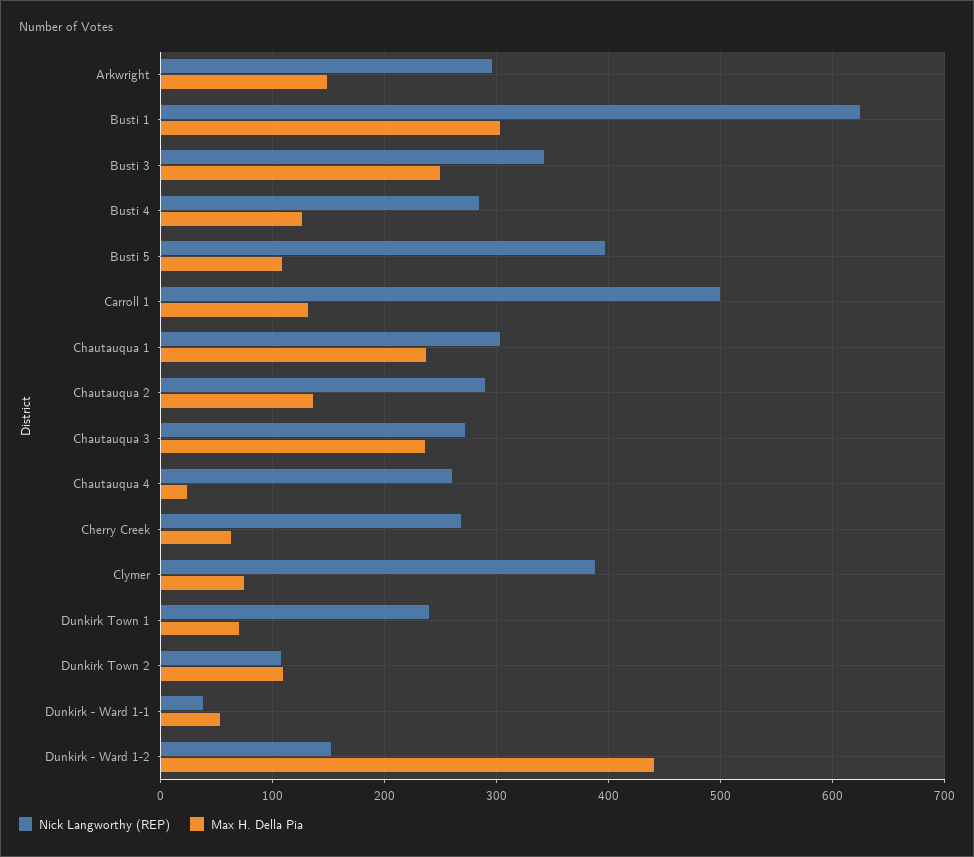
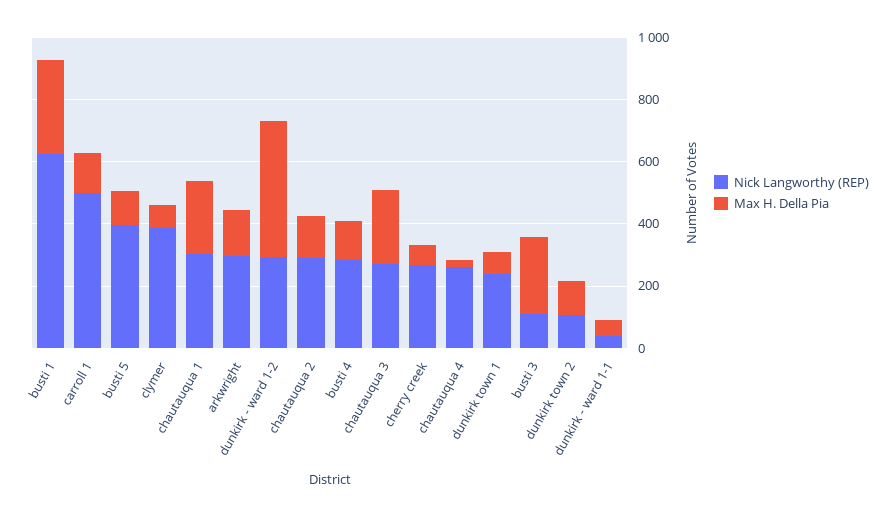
  {
    "Nick Langworthy (REP)": {
      "Arkwright": 300,
      "Busti 1": 620,
-     "Busti 3": 340,
+     "Busti 3": 100,
      "Busti 4": 280,
      "Busti 5": 400,
      "Carroll 1": 500,
      "Chautauqua 1": 300,
      "Chautauqua 2": 290,
      "Chautauqua 3": 270,
      "Chautauqua 4": 260,
      "Cherry Creek": 270,
      "Clymer": 390,
      "Dunkirk Town 1": 240,
      "Dunkirk Town 2": 110,
      "Dunkirk - Ward 1-1": 40,
-     "Dunkirk - Ward 1-2": 150
+     "Dunkirk - Ward 1-2": 300
    },
    "Max H. Della Pia": {
      "Arkwright": 150,
      "Busti 1": 300,
      "Busti 3": 250,
      "Busti 4": 130,
      "Busti 5": 110,
      "Carroll 1": 130,
      "Chautauqua 1": 240,
      "Chautauqua 2": 140,
      "Chautauqua 3": 240,
      "Chautauqua 4": 20,
      "Cherry Creek": 60,
      "Clymer": 70,
      "Dunkirk Town 1": 70,
      "Dunkirk Town 2": 110,
      "Dunkirk - Ward 1-1": 50,
      "Dunkirk - Ward 1-2": 440
    }
  }

